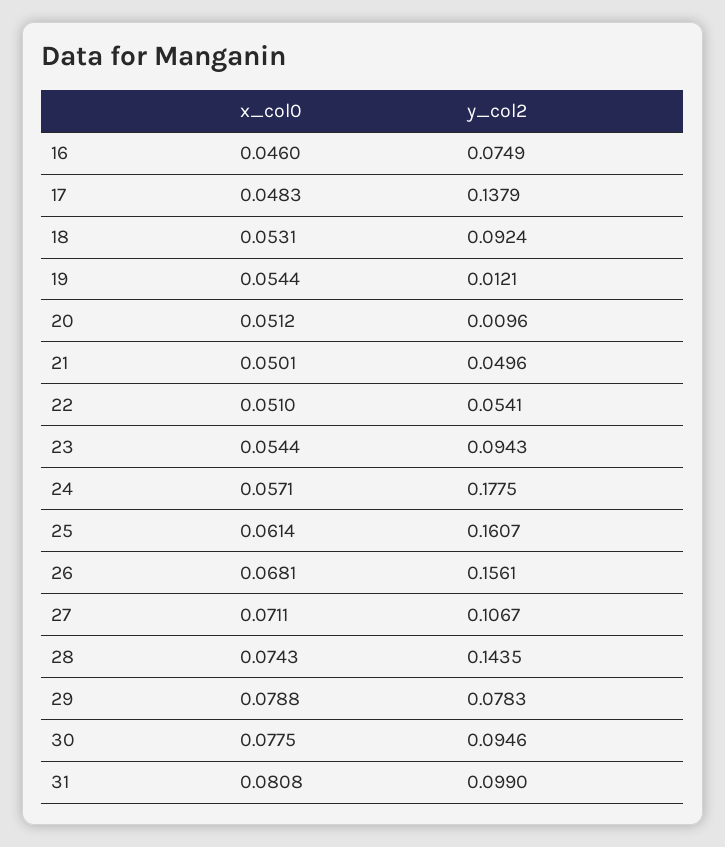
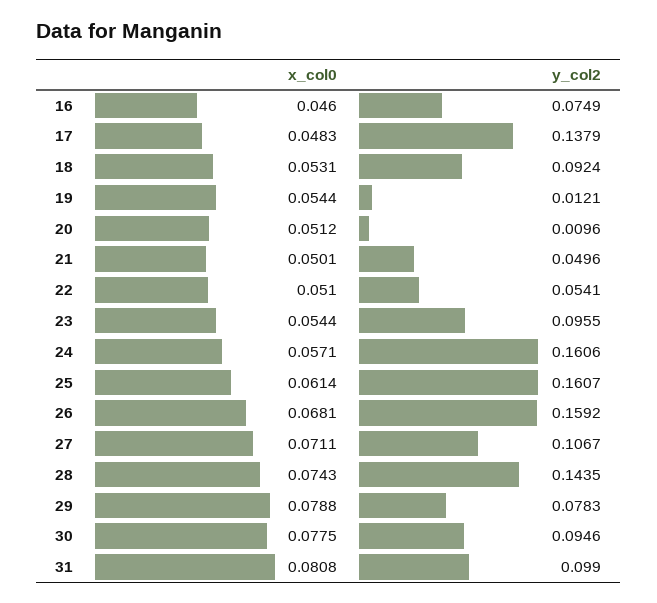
  {
    "x_col0": {
      "16": 0.046,
      "17": 0.0483,
      "18": 0.0531,
      "19": 0.0544,
      "20": 0.0512,
      "21": 0.0501,
      "22": 0.051,
      "23": 0.0544,
      "24": 0.0571,
      "25": 0.0614,
      "26": 0.0681,
      "27": 0.0711,
      "28": 0.0743,
      "29": 0.0788,
      "30": 0.0775,
      "31": 0.0808
    },
    "y_col2": {
      "16": 0.0749,
      "17": 0.1379,
      "18": 0.0924,
      "19": 0.0121,
      "20": 0.0096,
      "21": 0.0496,
      "22": 0.0541,
-     "23": 0.0943,
+     "23": 0.0955,
-     "24": 0.1775,
+     "24": 0.1606,
      "25": 0.1607,
-     "26": 0.1561,
+     "26": 0.1592,
      "27": 0.1067,
      "28": 0.1435,
      "29": 0.0783,
      "30": 0.0946,
      "31": 0.099
    }
  }

